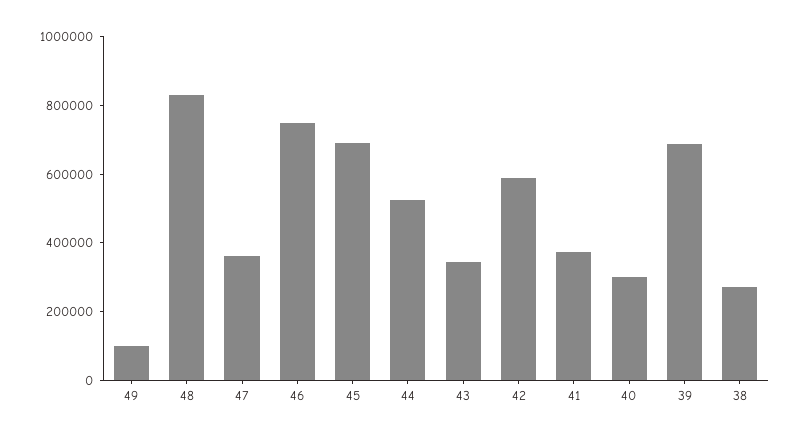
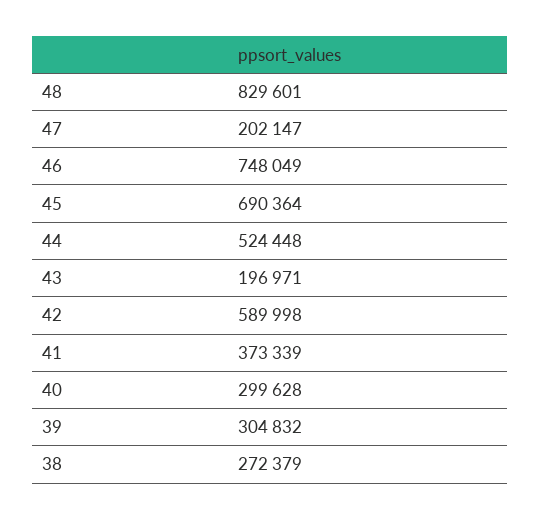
  {
-   "49": 100000,
    "48": 829601,
-   "47": 350000,
+   "47": 202147,
    "46": 748049,
    "45": 690364,
    "44": 524448,
-   "43": 350000,
+   "43": 196971,
    "42": 589998,
    "41": 373339,
    "40": 299628,
-   "39": 700000,
+   "39": 304832,
    "38": 272379
  }

